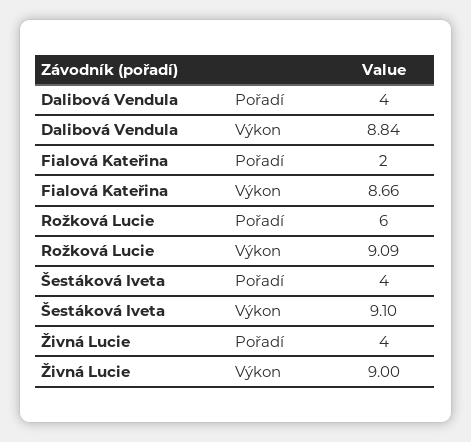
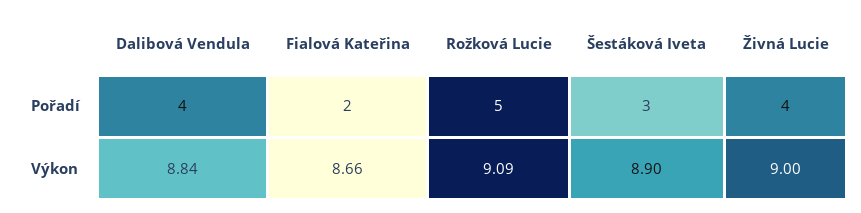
  {
    "Dalibová Vendula": {
      "Pořadí": 4,
      "Výkon": 8.84
    },
    "Fialová Kateřina": {
      "Pořadí": 2,
      "Výkon": 8.66
    },
    "Rožková Lucie": {
-     "Pořadí": 6,
+     "Pořadí": 5,
      "Výkon": 9.09
    },
    "Šestáková Iveta": {
-     "Pořadí": 4,
+     "Pořadí": 3,
-     "Výkon": 9.1
+     "Výkon": 8.9
    },
    "Živná Lucie": {
      "Pořadí": 4,
      "Výkon": 9
    }
  }

